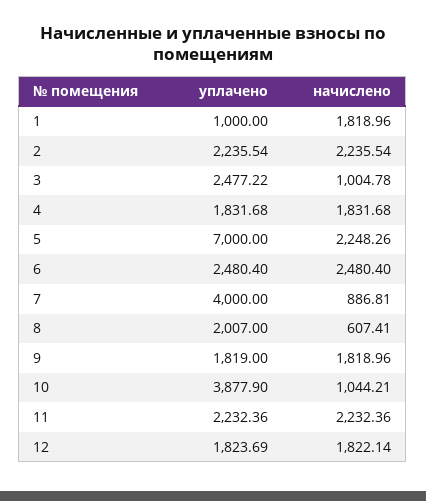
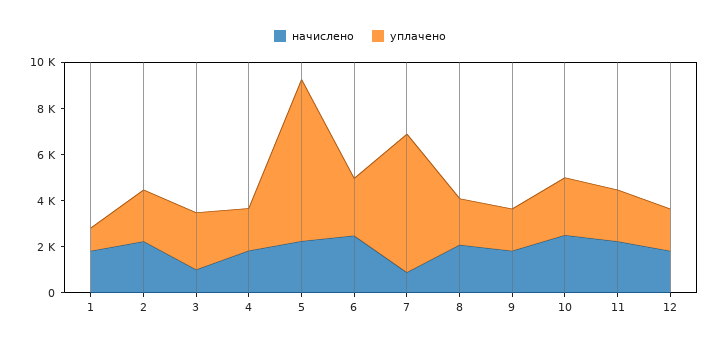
  {
    "уплачено": {
      "1": 1000,
      "2": 2235.54,
      "3": 2477.22,
      "4": 1831.68,
      "5": 7000,
      "6": 2480.4,
-     "7": 4000,
+     "7": 6000,
      "8": 2007,
      "9": 1819,
-     "10": 3877.9,
+     "10": 2500,
      "11": 2232.36,
      "12": 1823.69
    },
    "начислено": {
      "1": 1818.96,
      "2": 2235.54,
      "3": 1004.78,
      "4": 1831.68,
      "5": 2248.26,
      "6": 2480.4,
      "7": 886.81,
-     "8": 607.41,
+     "8": 2000,
      "9": 1818.96,
-     "10": 1044.21,
+     "10": 2500,
      "11": 2232.36,
      "12": 1822.14
    }
  }

